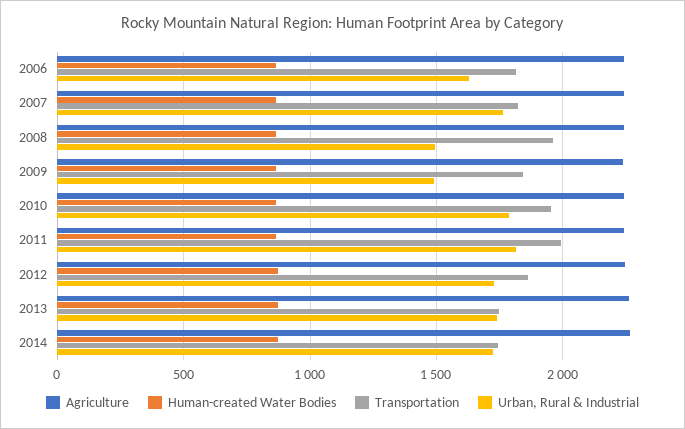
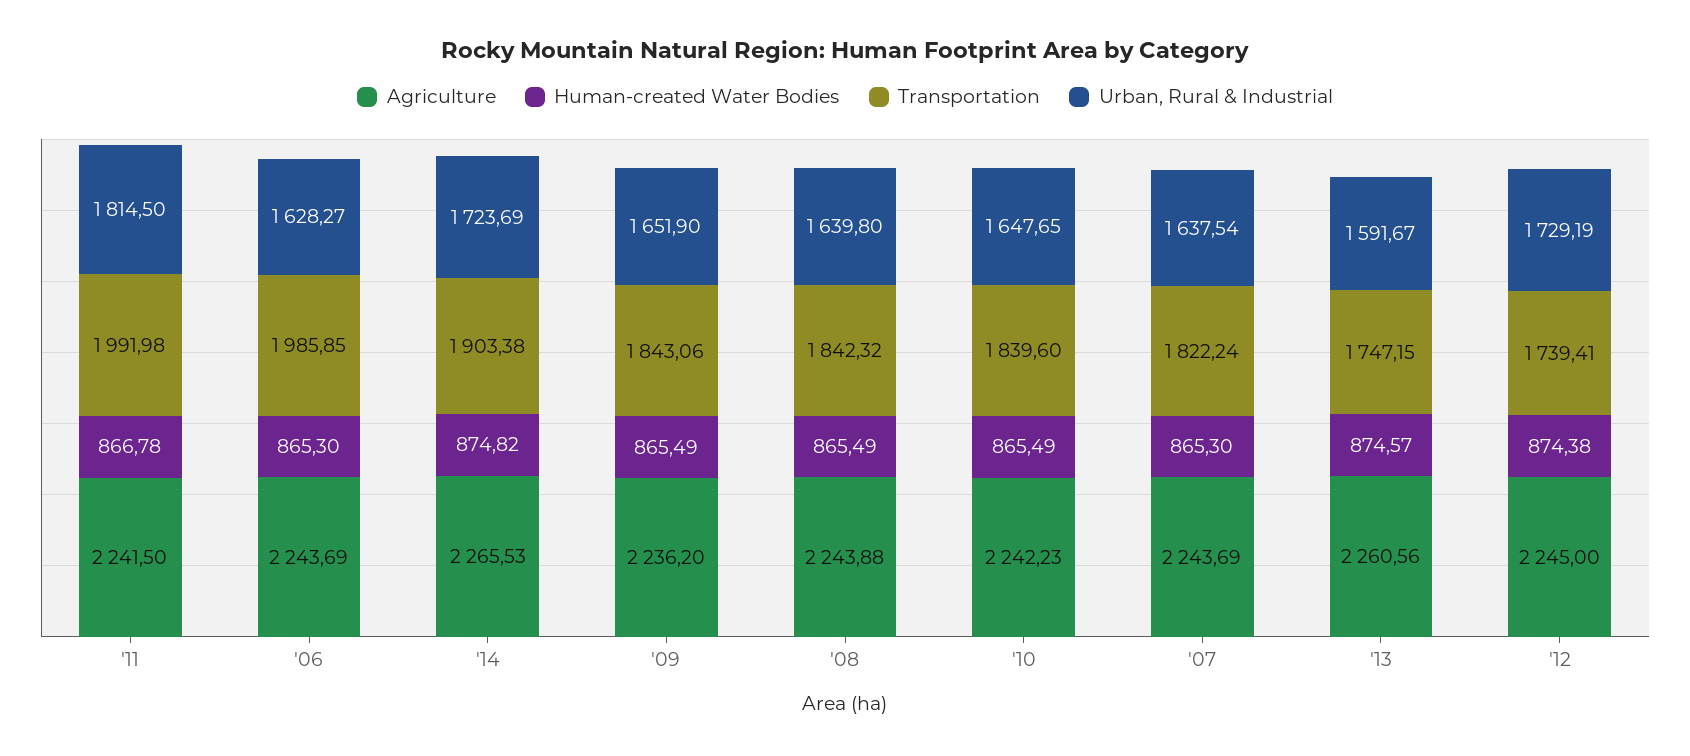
  {
    "Agriculture": {
      "2006": 2243.69,
      "2007": 2243.69,
      "2008": 2243.88,
      "2009": 2236.2,
      "2010": 2242.23,
      "2011": 2241.5,
      "2012": 2245,
      "2013": 2260.56,
      "2014": 2265.53
    },
    "Human-created Water Bodies": {
      "2006": 865.3,
      "2007": 865.3,
      "2008": 865.49,
      "2009": 865.49,
      "2010": 865.49,
      "2011": 866.78,
      "2012": 874.38,
      "2013": 874.57,
      "2014": 874.82
    },
    "Transportation": {
-     "2006": 1800,
+     "2006": 1985.85,
      "2007": 1822.24,
-     "2008": 1950,
+     "2008": 1842.32,
      "2009": 1843.06,
-     "2010": 1950,
+     "2010": 1839.6,
      "2011": 1991.98,
-     "2012": 1850,
+     "2012": 1739.41,
      "2013": 1747.15,
-     "2014": 1750
+     "2014": 1903.38
    },
    "Urban, Rural & Industrial": {
      "2006": 1628.27,
-     "2007": 1750,
+     "2007": 1637.54,
-     "2008": 1500,
+     "2008": 1639.8,
-     "2009": 1500,
+     "2009": 1651.9,
-     "2010": 1800,
+     "2010": 1647.65,
      "2011": 1814.5,
      "2012": 1729.19,
-     "2013": 1750,
+     "2013": 1591.67,
      "2014": 1723.69
    }
  }

